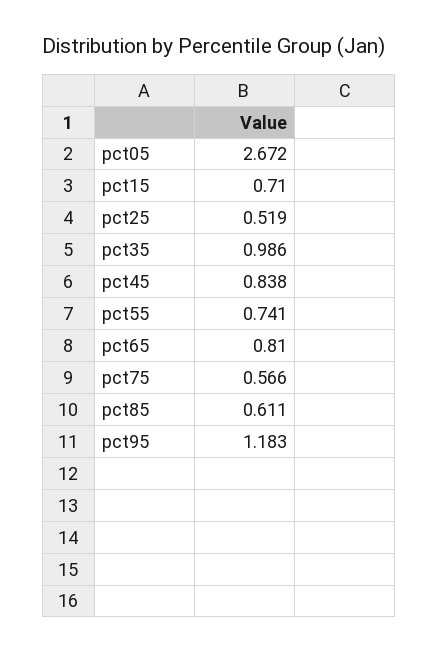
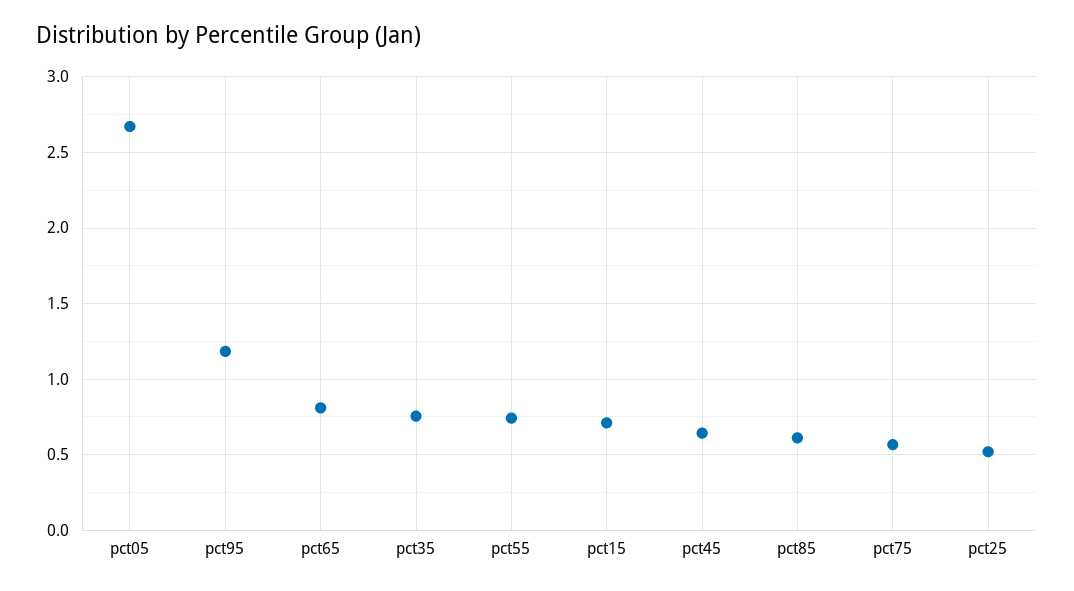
  {
    "pct05": 2.672,
    "pct15": 0.71,
    "pct25": 0.519,
-   "pct35": 0.986,
+   "pct35": 0.75,
-   "pct45": 0.838,
+   "pct45": 0.65,
    "pct55": 0.741,
    "pct65": 0.81,
    "pct75": 0.566,
    "pct85": 0.611,
    "pct95": 1.183
  }

